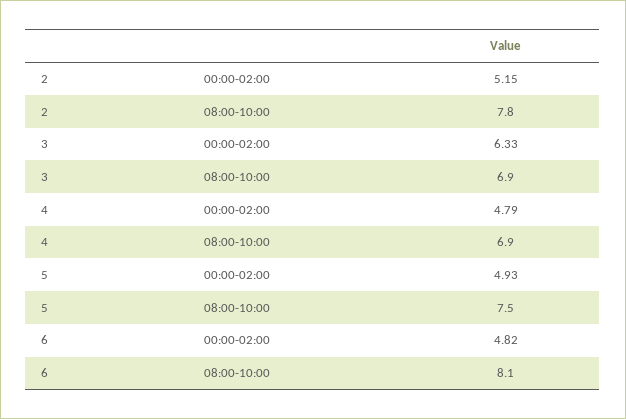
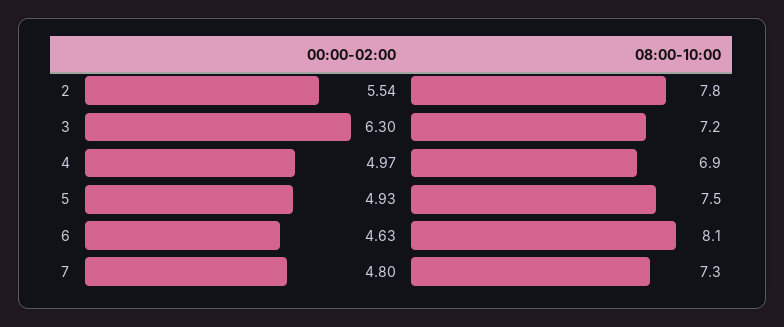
  {
    "2": {
-     "00:00-02:00": 5.15,
+     "00:00-02:00": 5.54,
      "08:00-10:00": 7.8
    },
    "3": {
-     "00:00-02:00": 6.33,
+     "00:00-02:00": 6.3,
-     "08:00-10:00": 6.9
+     "08:00-10:00": 7.2
    },
    "4": {
-     "00:00-02:00": 4.79,
+     "00:00-02:00": 4.97,
      "08:00-10:00": 6.9
    },
    "5": {
      "00:00-02:00": 4.93,
      "08:00-10:00": 7.5
    },
    "6": {
-     "00:00-02:00": 4.82,
+     "00:00-02:00": 4.63,
      "08:00-10:00": 8.1
-   }
+   },
+   "7": {
+     "00:00-02:00": 4.8,
+     "08:00-10:00": 7.3
+   }
  }

